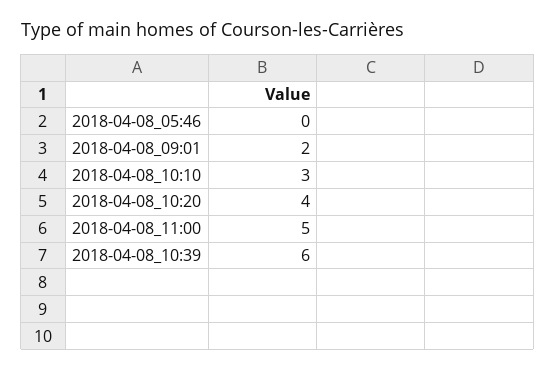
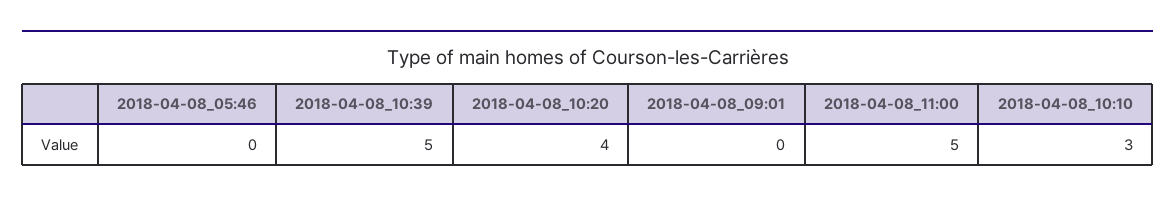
  {
    "2018-04-08_05:46": 0,
-   "2018-04-08_09:01": 2,
+   "2018-04-08_09:01": 0,
    "2018-04-08_10:10": 3,
    "2018-04-08_10:20": 4,
    "2018-04-08_11:00": 5,
-   "2018-04-08_10:39": 6
+   "2018-04-08_10:39": 5
  }

